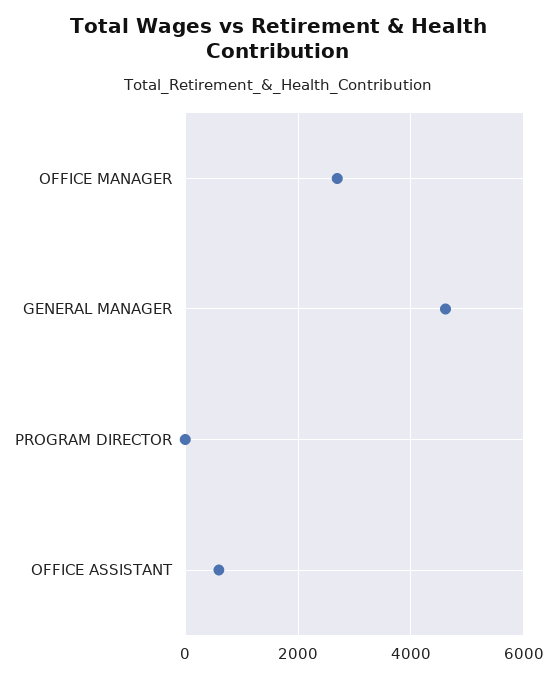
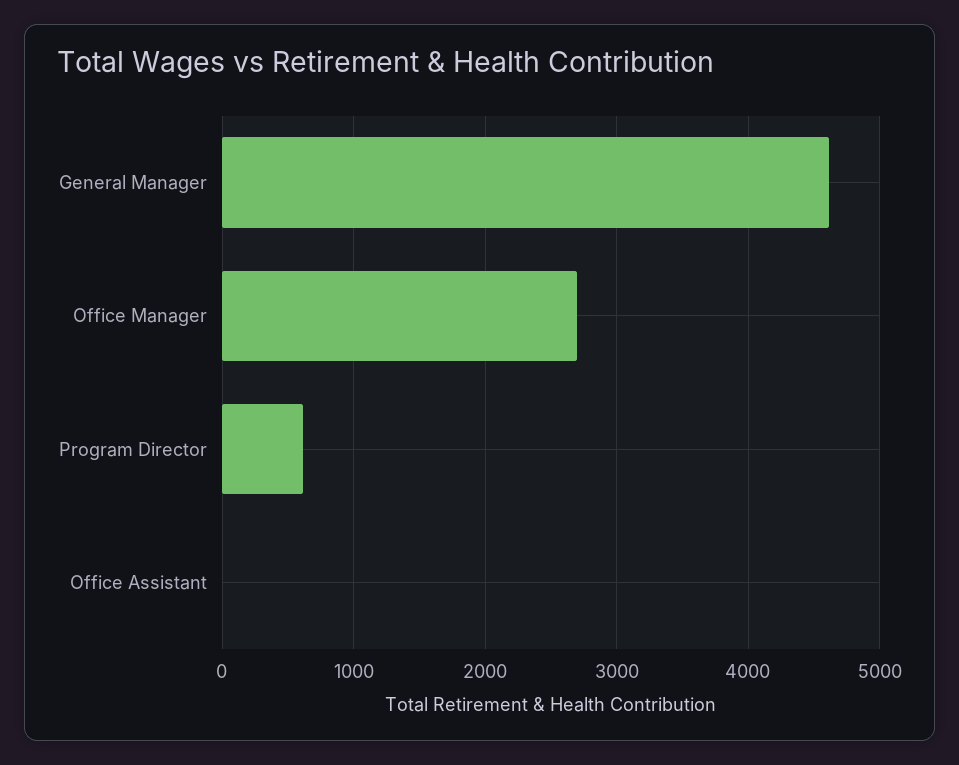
  {
    "OFFICE MANAGER": 2700,
    "GENERAL MANAGER": 4600,
-   "PROGRAM DIRECTOR": 0,
+   "PROGRAM DIRECTOR": 600,
-   "OFFICE ASSISTANT": 600
+   "OFFICE ASSISTANT": 0
  }

